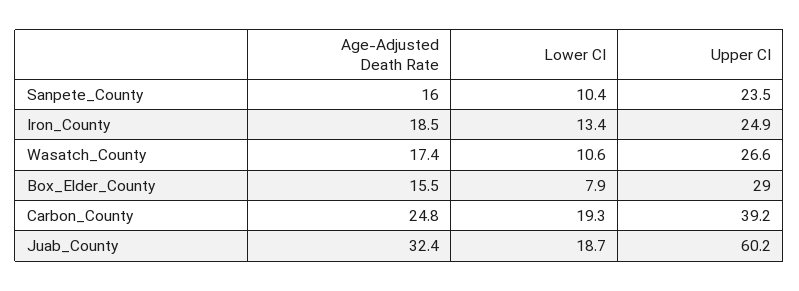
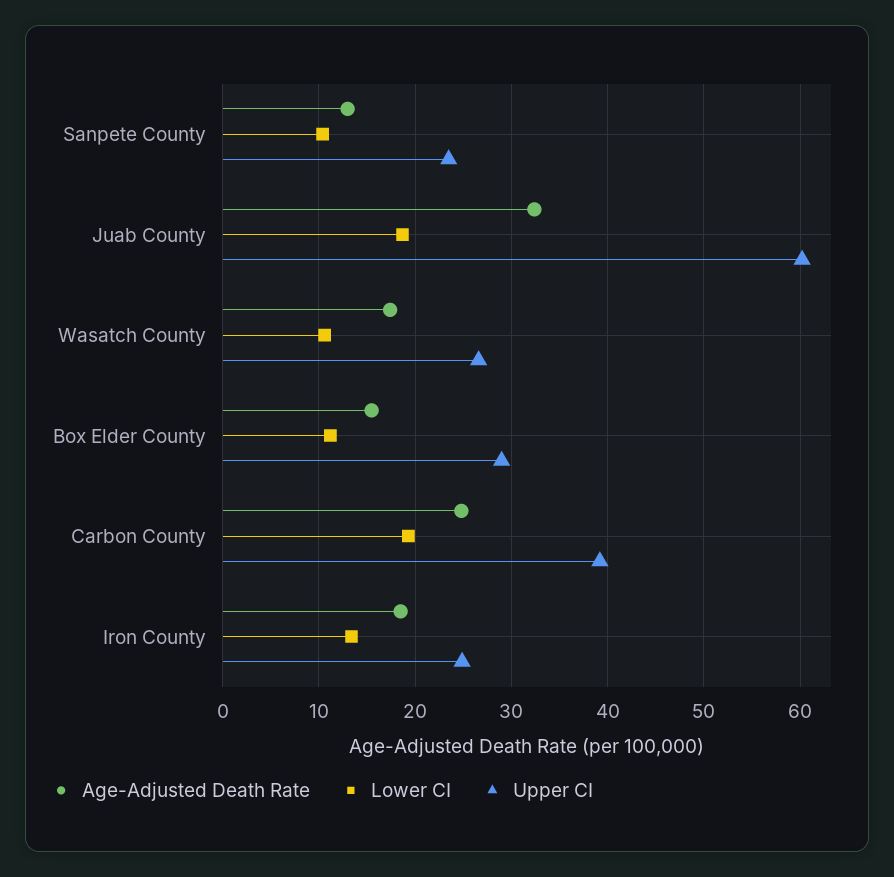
  {
    "Age-Adjusted Death Rate": {
-     "Sanpete_County": 16,
+     "Sanpete_County": 13,
      "Iron_County": 18.5,
      "Wasatch_County": 17.4,
      "Box_Elder_County": 15.5,
      "Carbon_County": 24.8,
      "Juab_County": 32.4
    },
    "Lower CI": {
      "Sanpete_County": 10.4,
      "Iron_County": 13.4,
      "Wasatch_County": 10.6,
-     "Box_Elder_County": 7.9,
+     "Box_Elder_County": 11,
      "Carbon_County": 19.3,
      "Juab_County": 18.7
    },
    "Upper CI": {
      "Sanpete_County": 23.5,
      "Iron_County": 24.9,
      "Wasatch_County": 26.6,
      "Box_Elder_County": 29,
      "Carbon_County": 39.2,
      "Juab_County": 60.2
    }
  }

